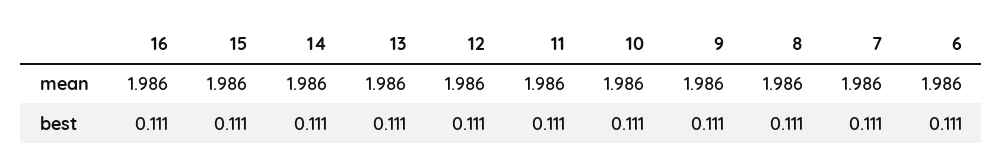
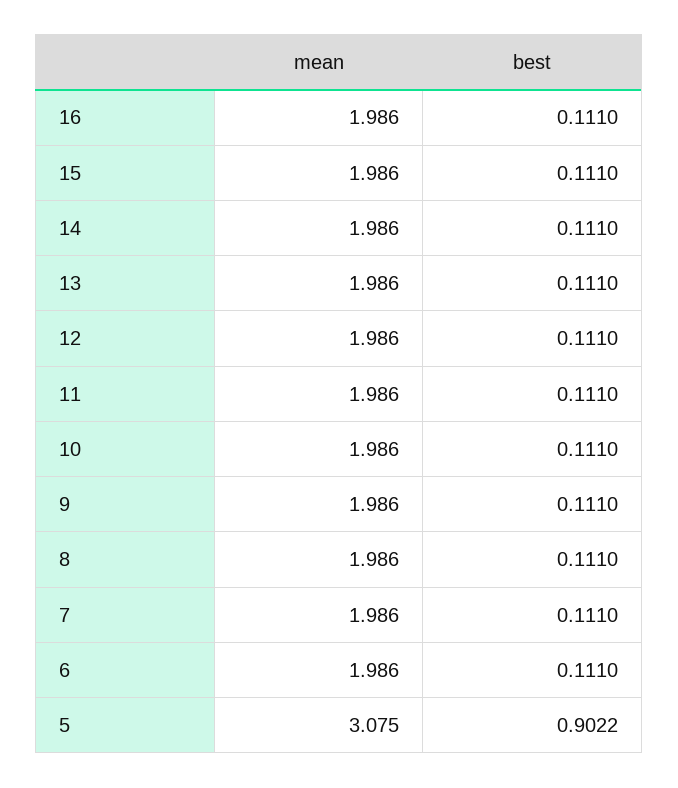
  {
    "16": {
      "mean": 1.986,
      "best": 0.111
    },
    "15": {
      "mean": 1.986,
      "best": 0.111
    },
    "14": {
      "mean": 1.986,
      "best": 0.111
    },
    "13": {
      "mean": 1.986,
      "best": 0.111
    },
    "12": {
      "mean": 1.986,
      "best": 0.111
    },
    "11": {
      "mean": 1.986,
      "best": 0.111
    },
    "10": {
      "mean": 1.986,
      "best": 0.111
    },
    "9": {
      "mean": 1.986,
      "best": 0.111
    },
    "8": {
      "mean": 1.986,
      "best": 0.111
    },
    "7": {
      "mean": 1.986,
      "best": 0.111
    },
    "6": {
      "mean": 1.986,
      "best": 0.111
-   }
+   },
+   "5": {
+     "mean": 3.075,
+     "best": 0.9022
+   }
  }

